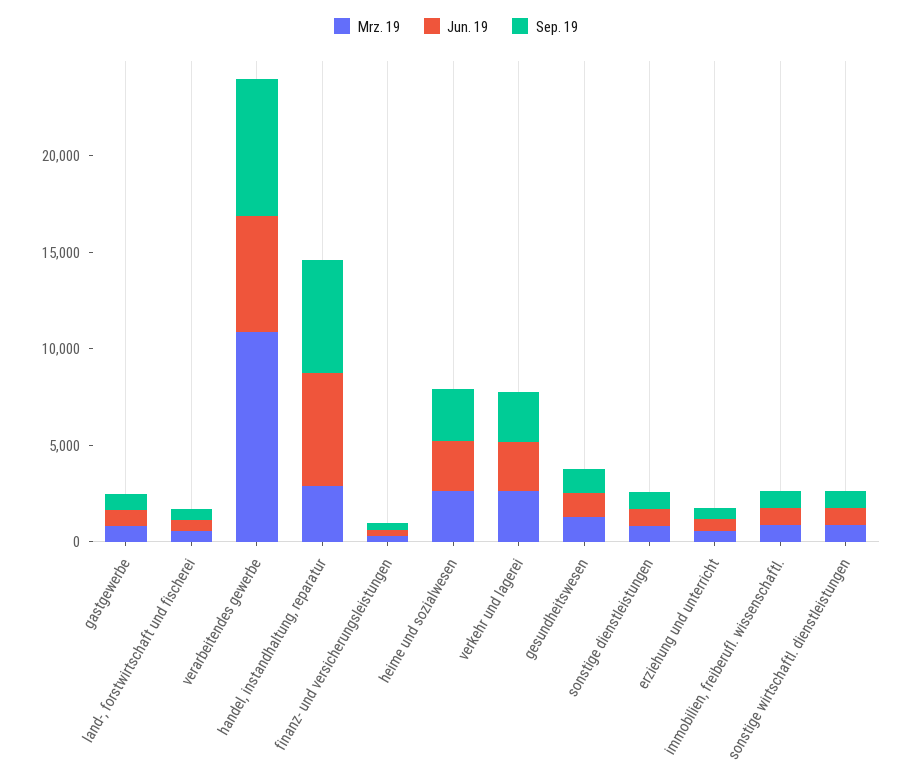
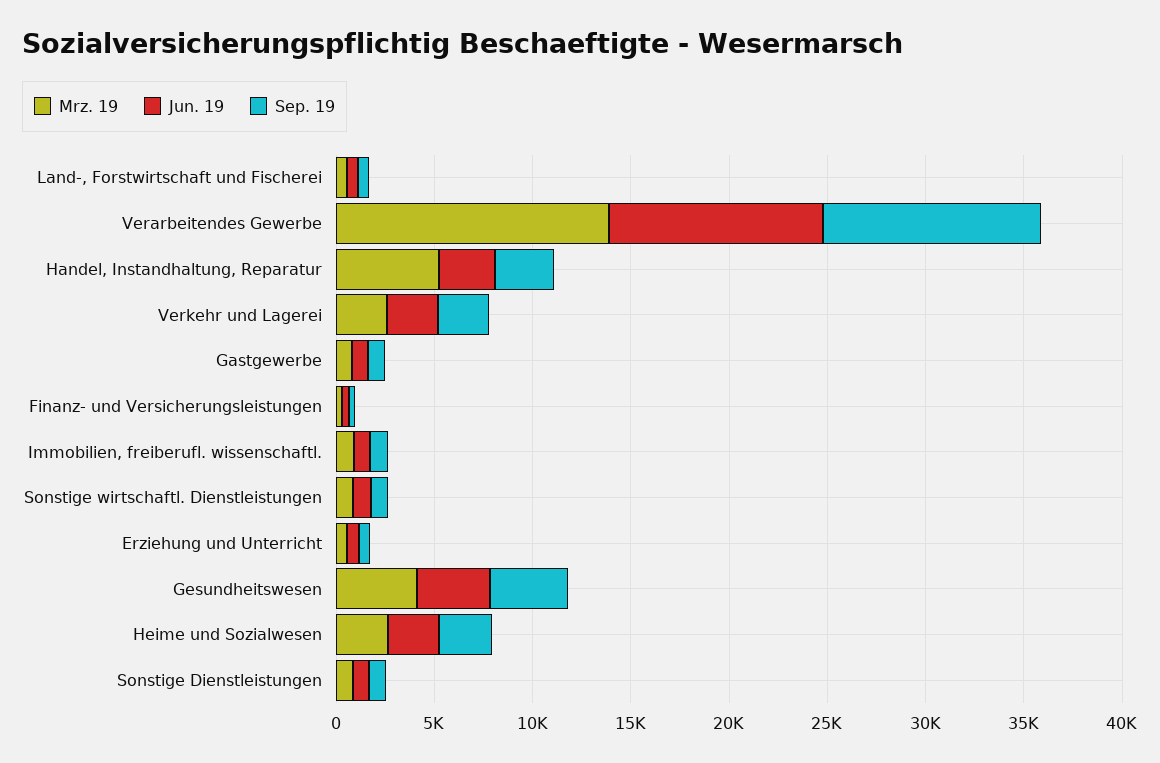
  {
    "Mrz. 19": {
      "gastgewerbe": 1000,
      "land-, forstwirtschaft und fischerei": 1000,
-     "verarbeitendes gewerbe": 11000,
+     "verarbeitendes gewerbe": 14000,
-     "handel, instandhaltung, reparatur": 3000,
+     "handel, instandhaltung, reparatur": 5000,
      "finanz- und versicherungsleistungen": 0,
      "heime und sozialwesen": 3000,
      "verkehr und lagerei": 3000,
-     "gesundheitswesen": 1000,
+     "gesundheitswesen": 4000,
      "sonstige dienstleistungen": 1000,
      "erziehung und unterricht": 1000,
      "immobilien, freiberufl. wissenschaftl.": 1000,
      "sonstige wirtschaftl. dienstleistungen": 1000
    },
    "Jun. 19": {
      "gastgewerbe": 1000,
      "land-, forstwirtschaft und fischerei": 1000,
-     "verarbeitendes gewerbe": 6000,
+     "verarbeitendes gewerbe": 11000,
-     "handel, instandhaltung, reparatur": 6000,
+     "handel, instandhaltung, reparatur": 3000,
      "finanz- und versicherungsleistungen": 0,
      "heime und sozialwesen": 3000,
      "verkehr und lagerei": 3000,
-     "gesundheitswesen": 1000,
+     "gesundheitswesen": 4000,
      "sonstige dienstleistungen": 1000,
      "erziehung und unterricht": 1000,
      "immobilien, freiberufl. wissenschaftl.": 1000,
      "sonstige wirtschaftl. dienstleistungen": 1000
    },
    "Sep. 19": {
      "gastgewerbe": 1000,
      "land-, forstwirtschaft und fischerei": 1000,
-     "verarbeitendes gewerbe": 7000,
+     "verarbeitendes gewerbe": 11000,
-     "handel, instandhaltung, reparatur": 6000,
+     "handel, instandhaltung, reparatur": 3000,
      "finanz- und versicherungsleistungen": 0,
      "heime und sozialwesen": 3000,
      "verkehr und lagerei": 3000,
-     "gesundheitswesen": 1000,
+     "gesundheitswesen": 4000,
      "sonstige dienstleistungen": 1000,
      "erziehung und unterricht": 1000,
      "immobilien, freiberufl. wissenschaftl.": 1000,
      "sonstige wirtschaftl. dienstleistungen": 1000
    }
  }

